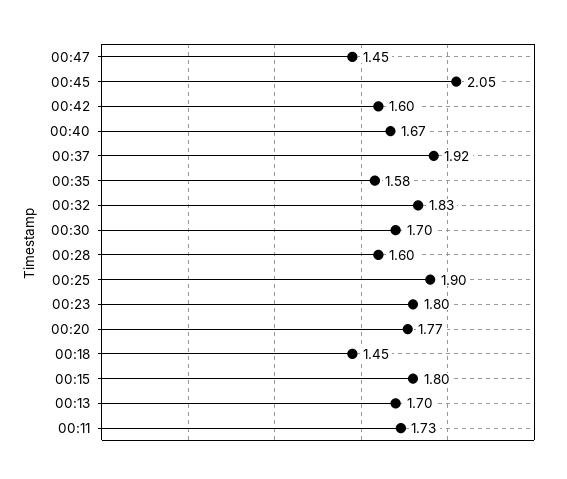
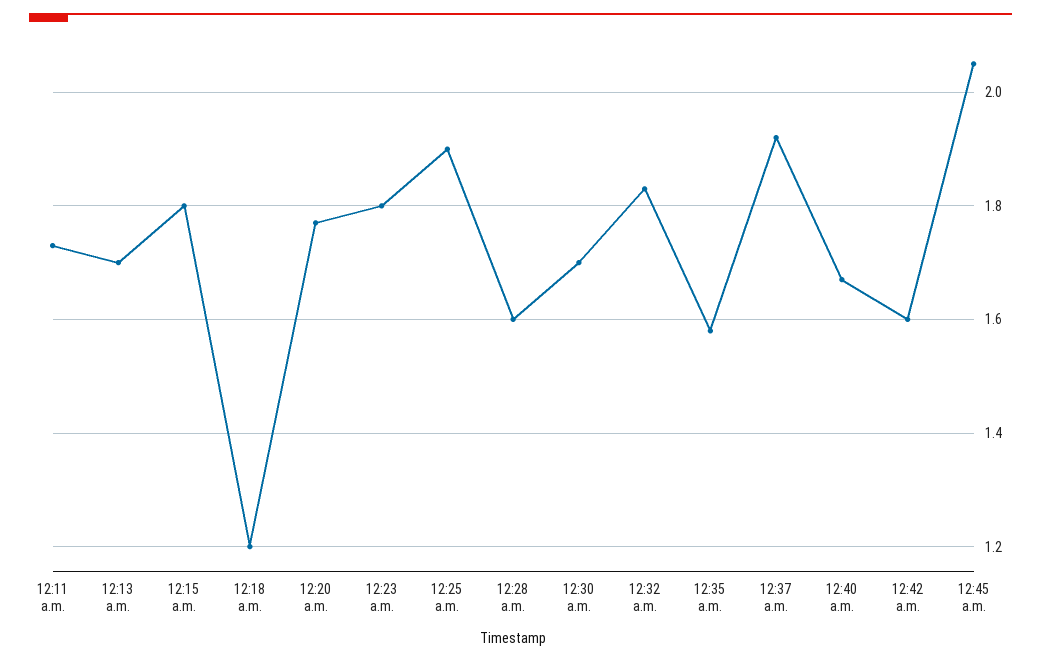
  {
-   "00:47": 1.45,
    "00:45": 2.05,
    "00:42": 1.6,
    "00:40": 1.67,
    "00:37": 1.92,
    "00:35": 1.58,
    "00:32": 1.83,
    "00:30": 1.7,
    "00:28": 1.6,
    "00:25": 1.9,
    "00:23": 1.8,
    "00:20": 1.77,
-   "00:18": 1.45,
+   "00:18": 1.2,
    "00:15": 1.8,
    "00:13": 1.7,
    "00:11": 1.73
  }

